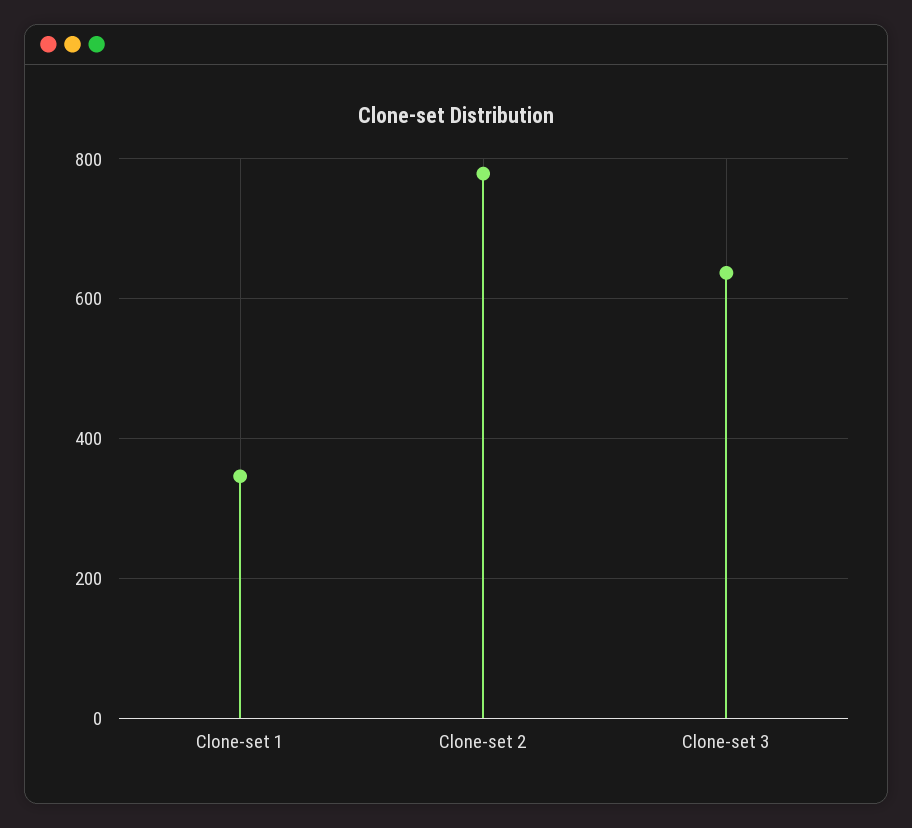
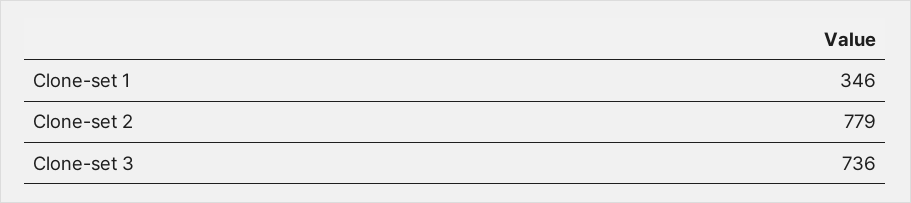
  {
    "Clone-set 1": 346,
    "Clone-set 2": 779,
-   "Clone-set 3": 640
+   "Clone-set 3": 736
  }

